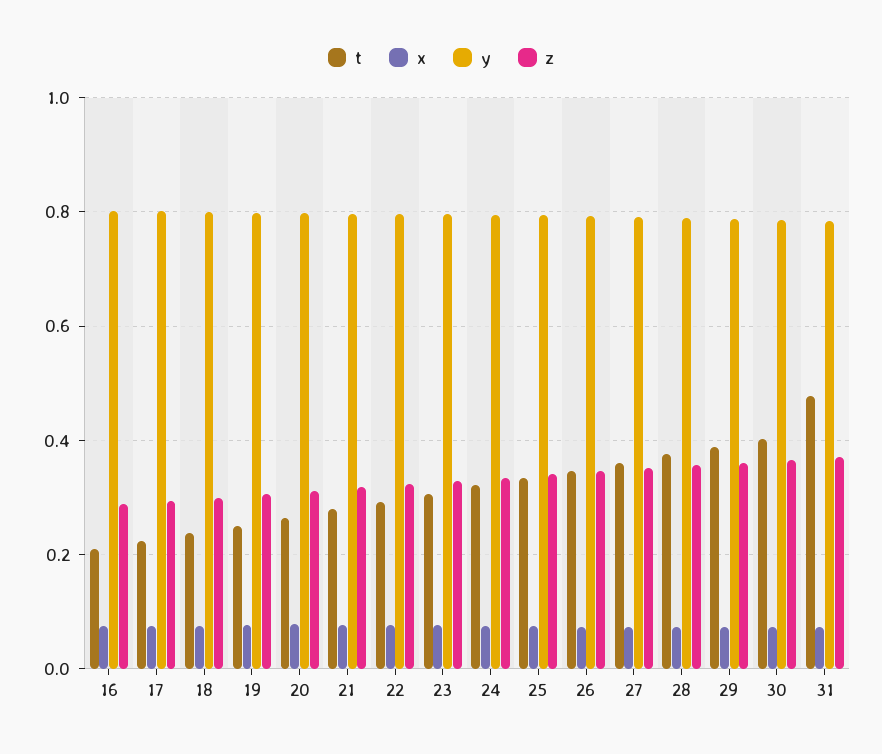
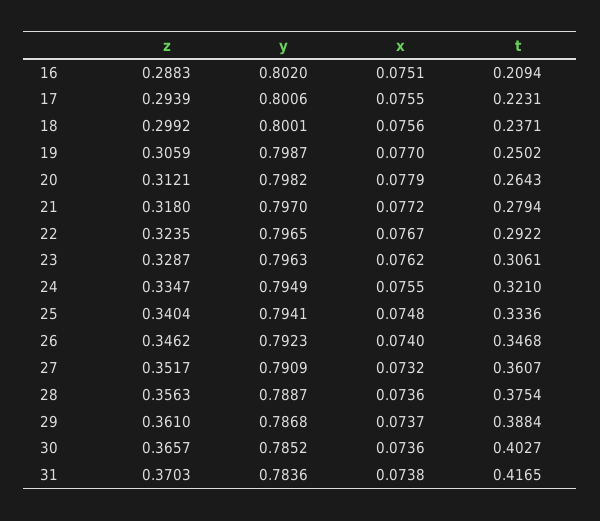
  {
    "t": {
      "16": 0.2094,
      "17": 0.2231,
      "18": 0.2371,
      "19": 0.2502,
      "20": 0.2643,
      "21": 0.2794,
      "22": 0.2922,
      "23": 0.3061,
      "24": 0.321,
      "25": 0.3336,
      "26": 0.3468,
      "27": 0.3607,
      "28": 0.3754,
      "29": 0.3884,
      "30": 0.4027,
-     "31": 0.48
+     "31": 0.4165
    },
    "x": {
      "16": 0.0751,
      "17": 0.0755,
      "18": 0.0756,
      "19": 0.077,
      "20": 0.0779,
      "21": 0.0772,
      "22": 0.0767,
      "23": 0.0762,
      "24": 0.0755,
      "25": 0.0748,
      "26": 0.074,
      "27": 0.0732,
      "28": 0.0736,
      "29": 0.0737,
      "30": 0.0736,
      "31": 0.0738
    },
    "y": {
      "16": 0.802,
      "17": 0.8006,
      "18": 0.8001,
      "19": 0.7987,
      "20": 0.7982,
      "21": 0.797,
      "22": 0.7965,
      "23": 0.7963,
      "24": 0.7949,
      "25": 0.7941,
      "26": 0.7923,
      "27": 0.7909,
      "28": 0.7887,
      "29": 0.7868,
      "30": 0.7852,
      "31": 0.7836
    },
    "z": {
      "16": 0.2883,
      "17": 0.2939,
      "18": 0.2992,
      "19": 0.3059,
      "20": 0.3121,
      "21": 0.318,
      "22": 0.3235,
      "23": 0.3287,
      "24": 0.3347,
      "25": 0.3404,
      "26": 0.3462,
      "27": 0.3517,
      "28": 0.3563,
      "29": 0.361,
      "30": 0.3657,
      "31": 0.3703
    }
  }

